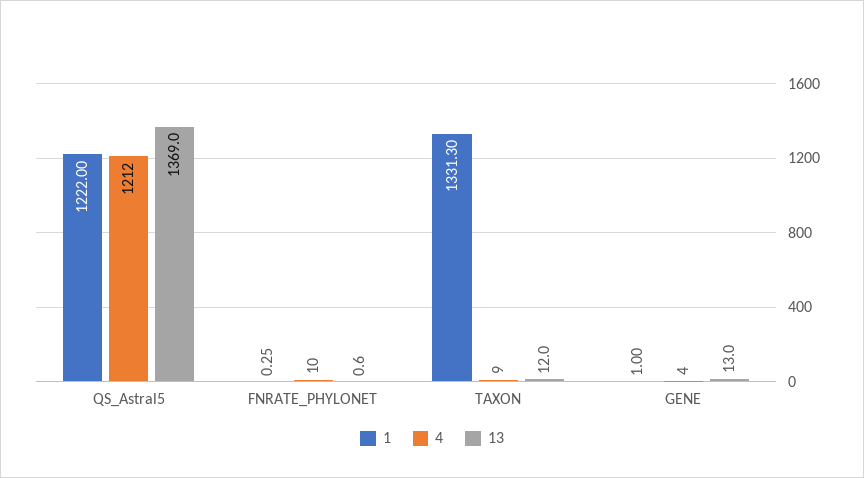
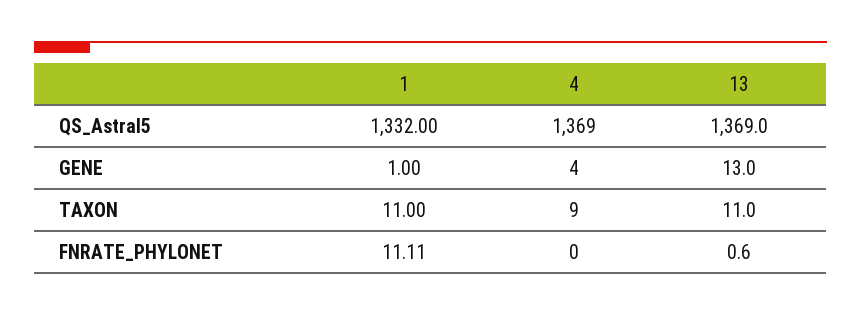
  {
    "1": {
-     "QS_Astral5": 1222,
+     "QS_Astral5": 1332,
-     "FNRATE_PHYLONET": 0.25,
+     "FNRATE_PHYLONET": 11.11,
-     "TAXON": 1331.3,
+     "TAXON": 11,
      "GENE": 1
    },
    "4": {
-     "QS_Astral5": 1212,
+     "QS_Astral5": 1369,
-     "FNRATE_PHYLONET": 10,
+     "FNRATE_PHYLONET": 0,
      "TAXON": 9,
      "GENE": 4
    },
    "13": {
      "QS_Astral5": 1369,
      "FNRATE_PHYLONET": 0.6,
-     "TAXON": 12,
+     "TAXON": 11,
      "GENE": 13
    }
  }

